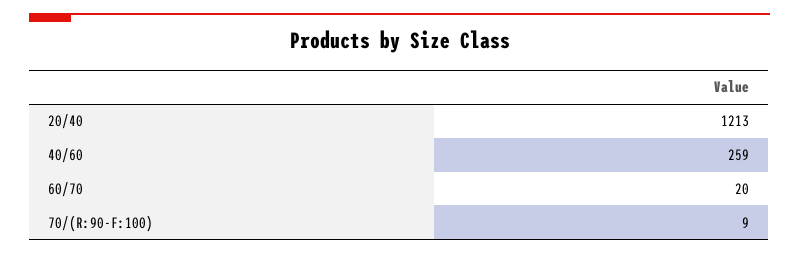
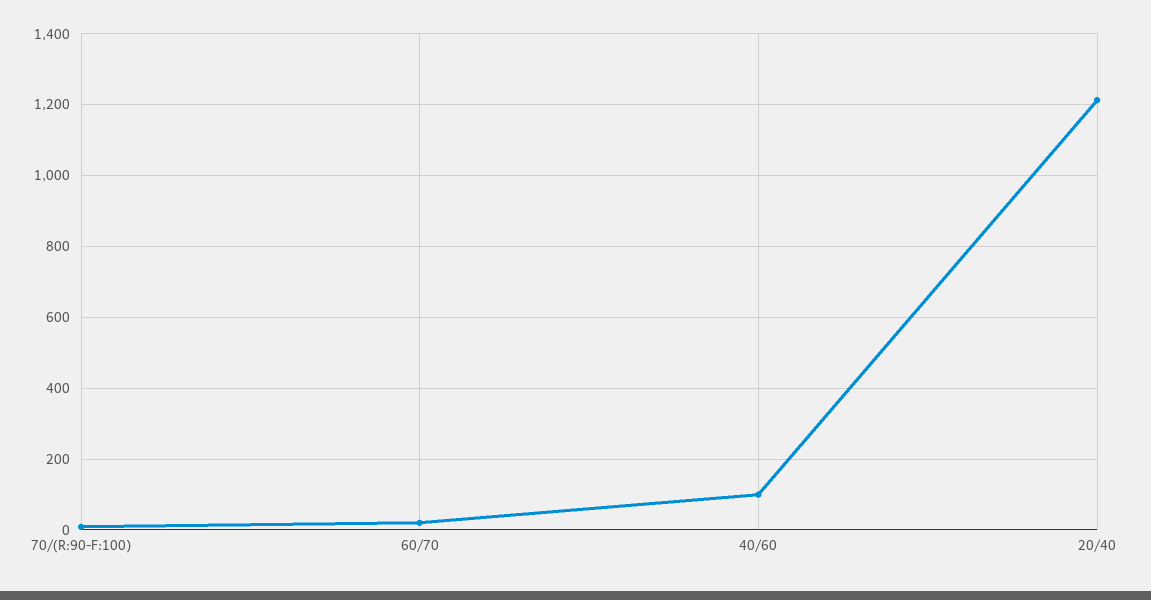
  {
    "20/40": 1213,
-   "40/60": 259,
+   "40/60": 100,
    "60/70": 20,
    "70/(R:90-F:100)": 9
  }

